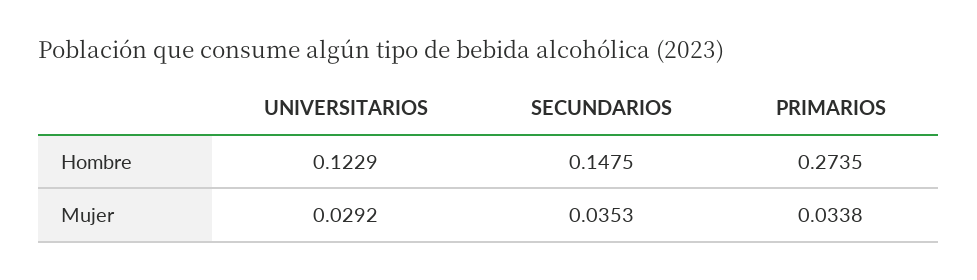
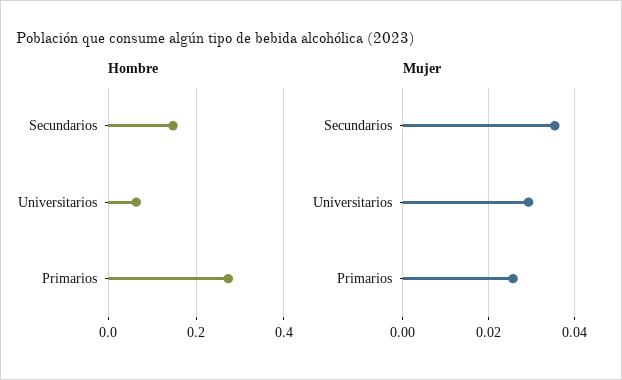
  {
    "Hombre": {
-     "UNIVERSITARIOS": 0.1229,
+     "UNIVERSITARIOS": 0.06,
      "SECUNDARIOS": 0.1475,
      "PRIMARIOS": 0.2735
    },
    "Mujer": {
      "UNIVERSITARIOS": 0.0292,
      "SECUNDARIOS": 0.0353,
-     "PRIMARIOS": 0.0338
+     "PRIMARIOS": 0.026
    }
  }

